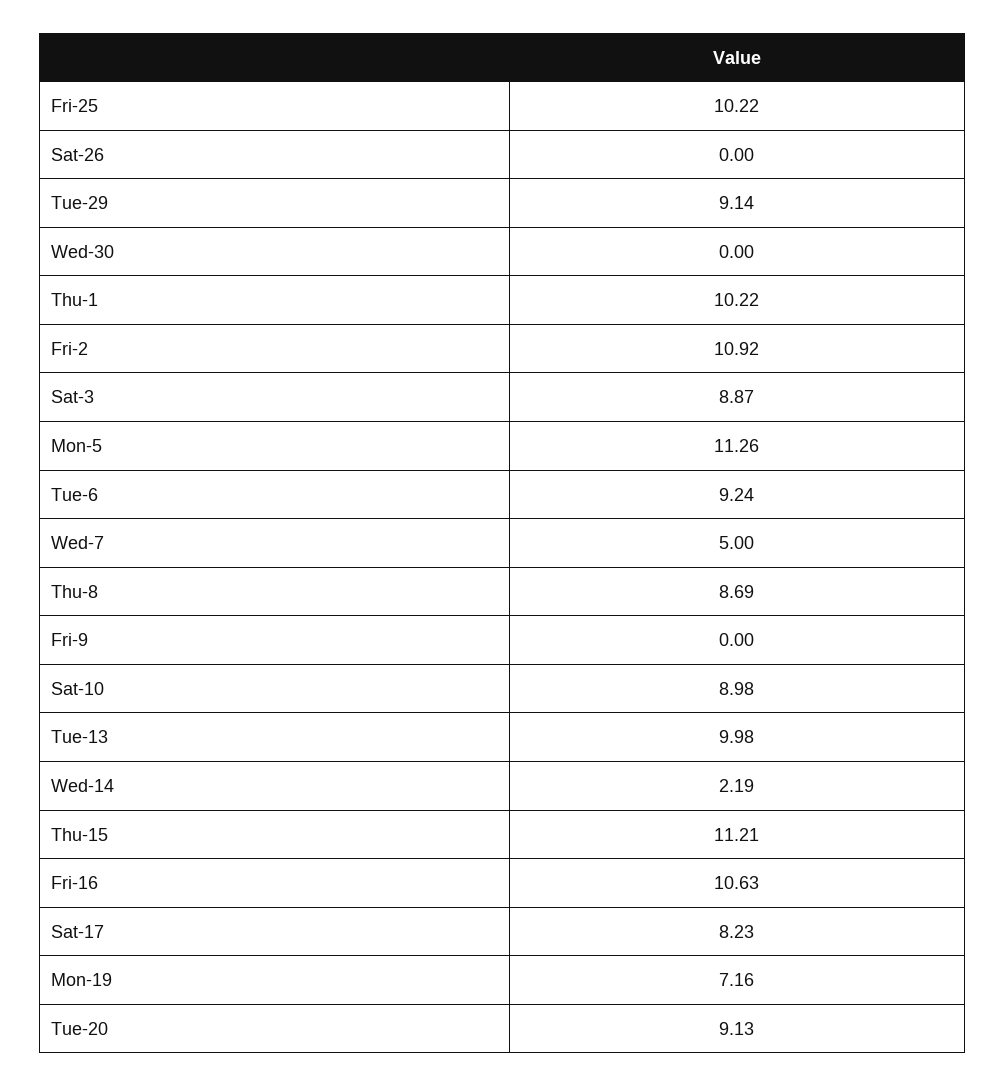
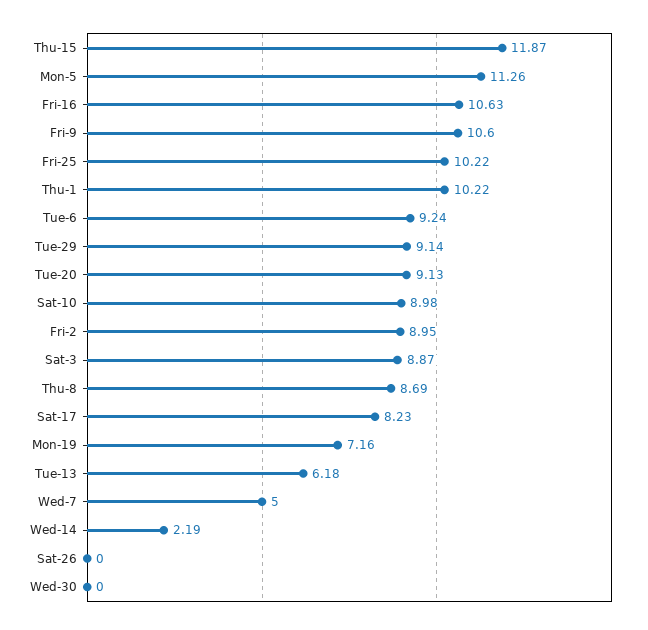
  {
    "Fri-25": 10.22,
    "Sat-26": 0,
    "Tue-29": 9.14,
    "Wed-30": 0,
    "Thu-1": 10.22,
-   "Fri-2": 10.92,
+   "Fri-2": 8.95,
    "Sat-3": 8.87,
    "Mon-5": 11.26,
    "Tue-6": 9.24,
    "Wed-7": 5,
    "Thu-8": 8.69,
-   "Fri-9": 0,
+   "Fri-9": 10.6,
    "Sat-10": 8.98,
-   "Tue-13": 9.98,
+   "Tue-13": 6.18,
    "Wed-14": 2.19,
-   "Thu-15": 11.21,
+   "Thu-15": 11.87,
    "Fri-16": 10.63,
    "Sat-17": 8.23,
    "Mon-19": 7.16,
    "Tue-20": 9.13
  }

